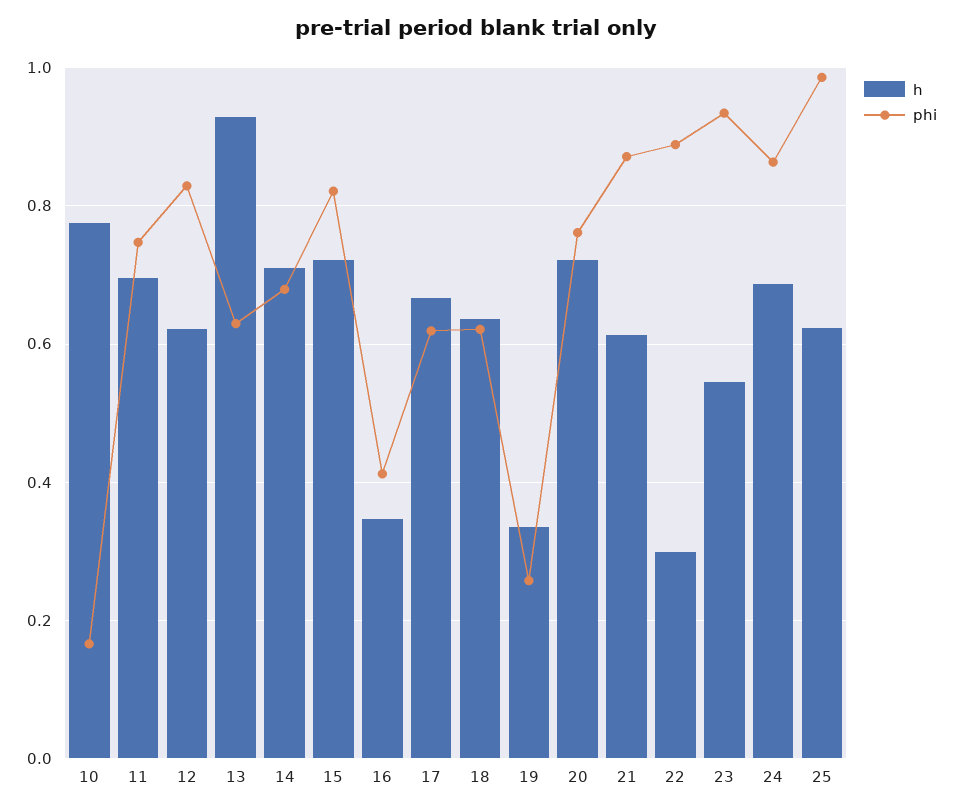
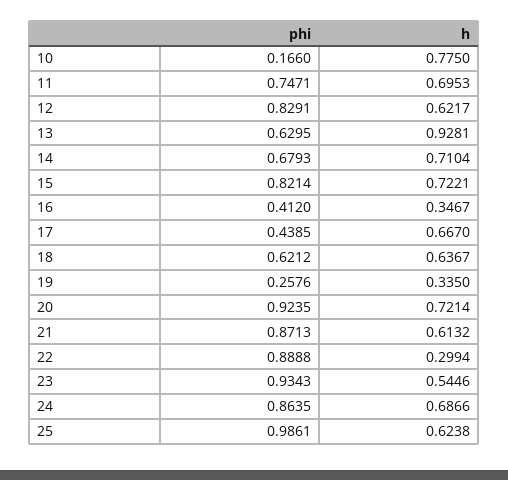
  {
    "h": {
      "10": 0.775,
      "11": 0.6953,
      "12": 0.6217,
      "13": 0.9281,
      "14": 0.7104,
      "15": 0.7221,
      "16": 0.3467,
      "17": 0.667,
      "18": 0.6367,
      "19": 0.335,
      "20": 0.7214,
      "21": 0.6132,
      "22": 0.2994,
      "23": 0.5446,
      "24": 0.6866,
      "25": 0.6238
    },
    "phi": {
      "10": 0.166,
      "11": 0.7471,
      "12": 0.8291,
      "13": 0.6295,
      "14": 0.6793,
      "15": 0.8214,
      "16": 0.412,
-     "17": 0.62,
+     "17": 0.4385,
      "18": 0.6212,
      "19": 0.2576,
-     "20": 0.76,
+     "20": 0.9235,
      "21": 0.8713,
      "22": 0.8888,
      "23": 0.9343,
      "24": 0.8635,
      "25": 0.9861
    }
  }

